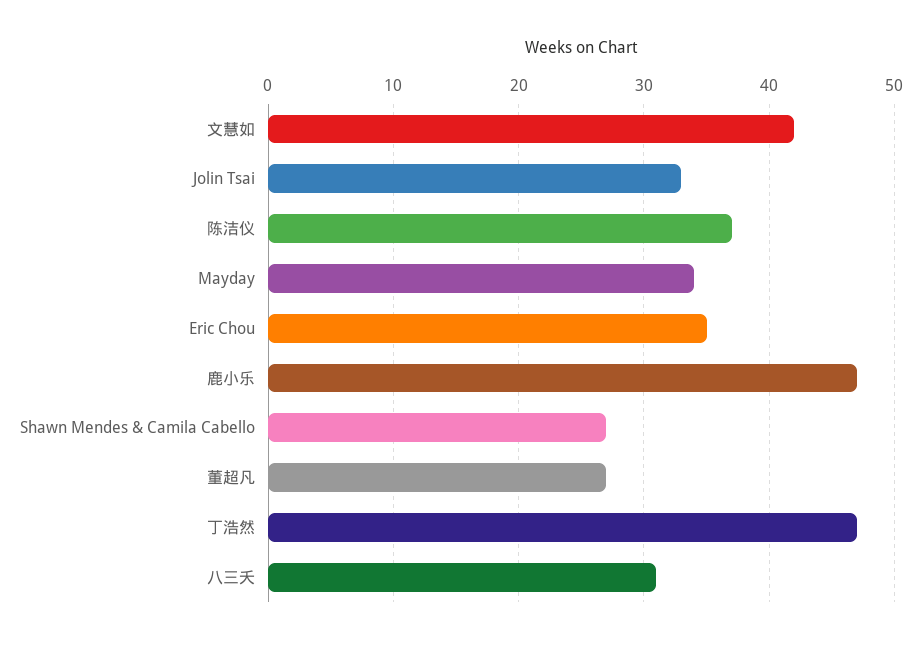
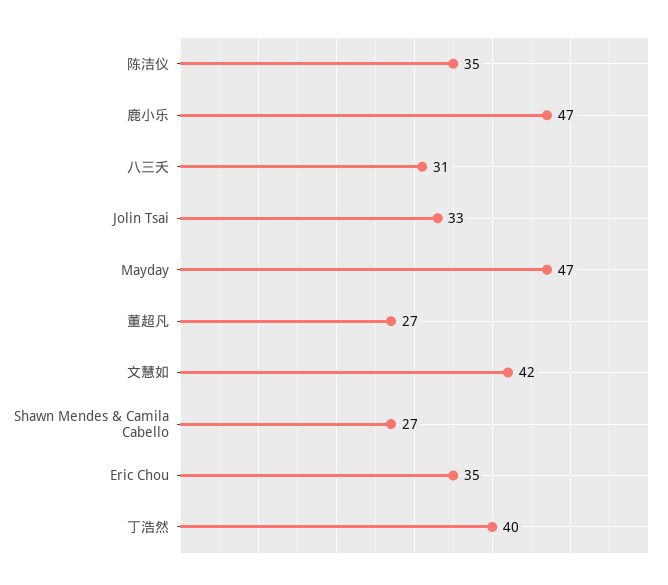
  {
    "文慧如": 42,
    "Jolin Tsai": 33,
-   "陈洁仪": 37,
+   "陈洁仪": 35,
-   "Mayday": 34,
+   "Mayday": 47,
    "Eric Chou": 35,
    "鹿小乐": 47,
    "Shawn Mendes & Camila Cabello": 27,
    "董超凡": 27,
-   "丁浩然": 47,
+   "丁浩然": 40,
    "八三夭": 31
  }

